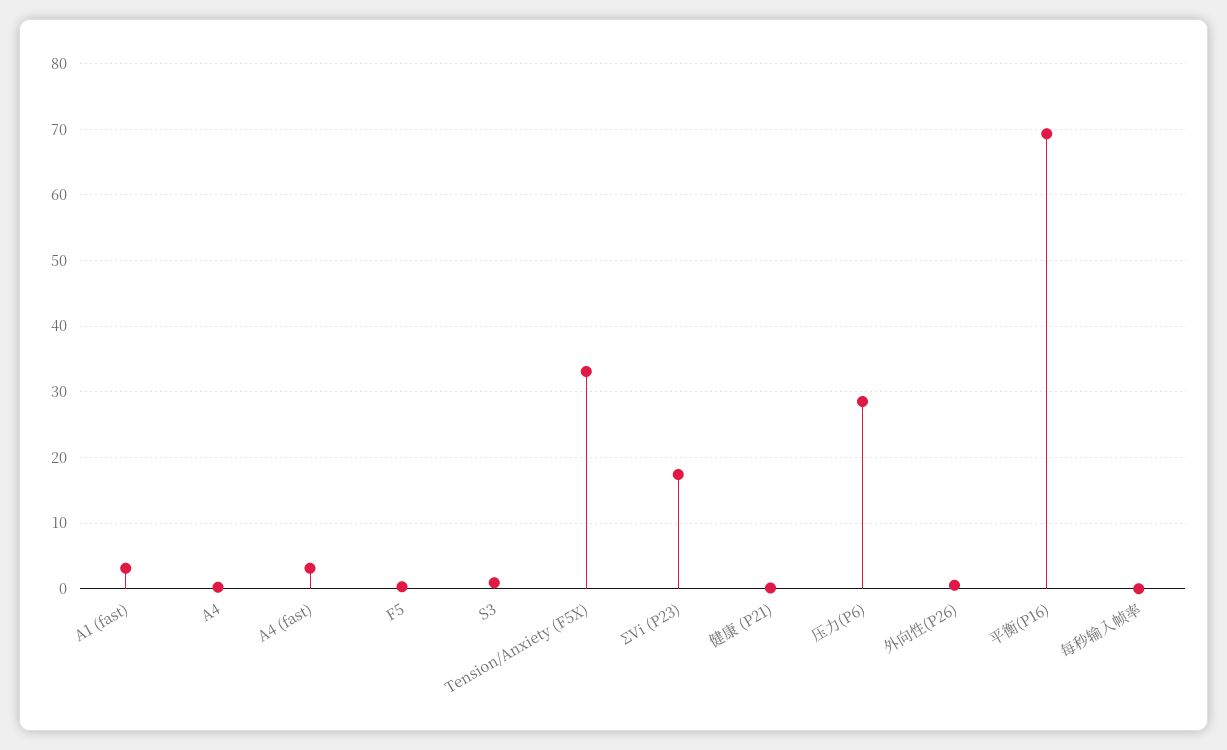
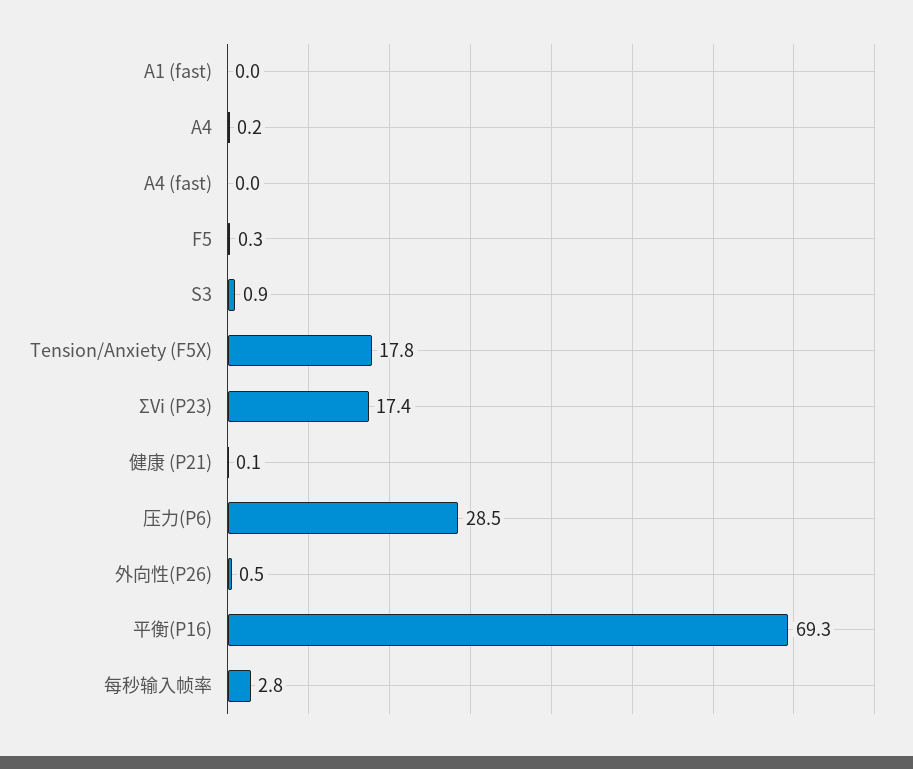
  {
-   "A1 (fast)": 3,
+   "A1 (fast)": 0,
    "A4": 0.2,
-   "A4 (fast)": 3,
+   "A4 (fast)": 0,
    "F5": 0.3,
    "S3": 0.9,
-   "Tension/Anxiety (F5X)": 33,
+   "Tension/Anxiety (F5X)": 17.8,
    "ΣVi (P23)": 17.4,
    "健康 (P21)": 0.1,
    "压力(P6)": 28.5,
    "外向性(P26)": 0.5,
    "平衡(P16)": 69.3,
-   "每秒输入帧率": 0
+   "每秒输入帧率": 2.8
  }

